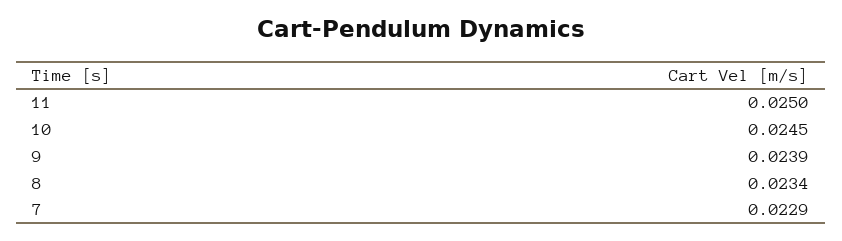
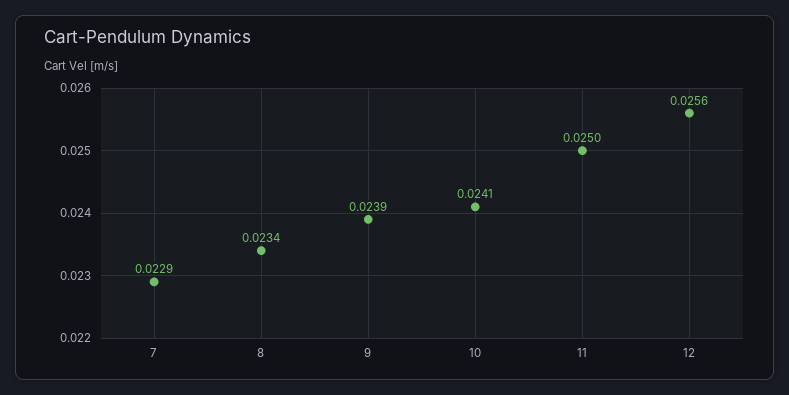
  {
    "11": 0.025,
-   "10": 0.0245,
+   "10": 0.0241,
    "9": 0.0239,
    "8": 0.0234,
-   "7": 0.0229
+   "7": 0.0229,
+   "12": 0.0256
  }

